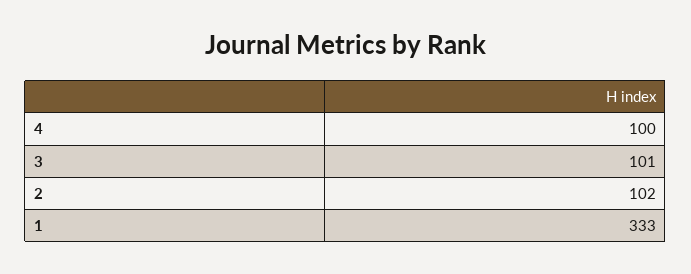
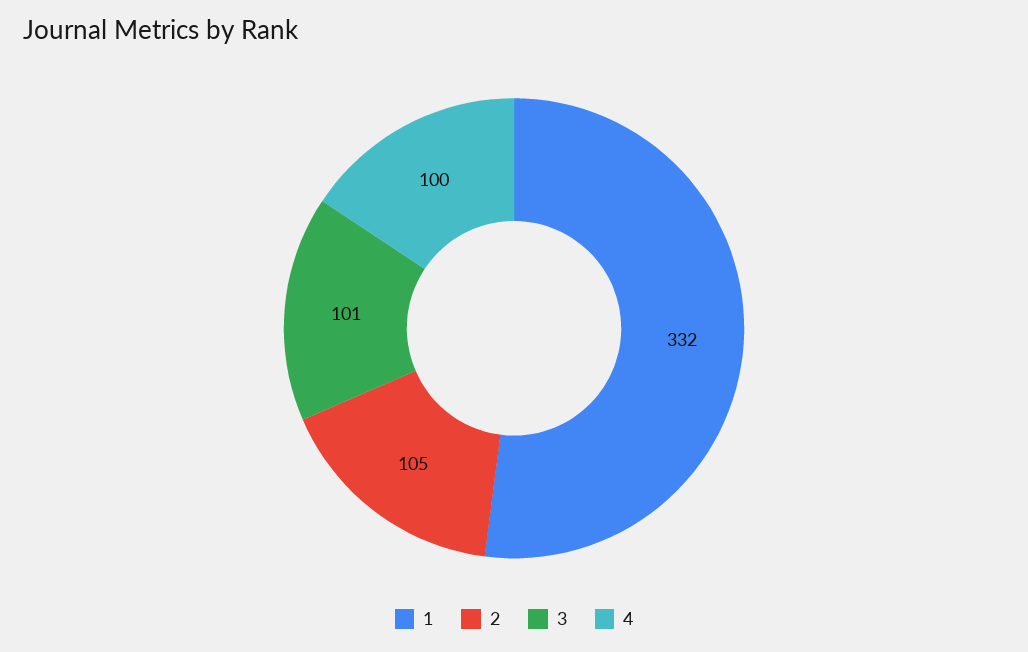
  {
    "4": 100,
    "3": 101,
-   "2": 102,
+   "2": 105,
-   "1": 333
+   "1": 332
  }

